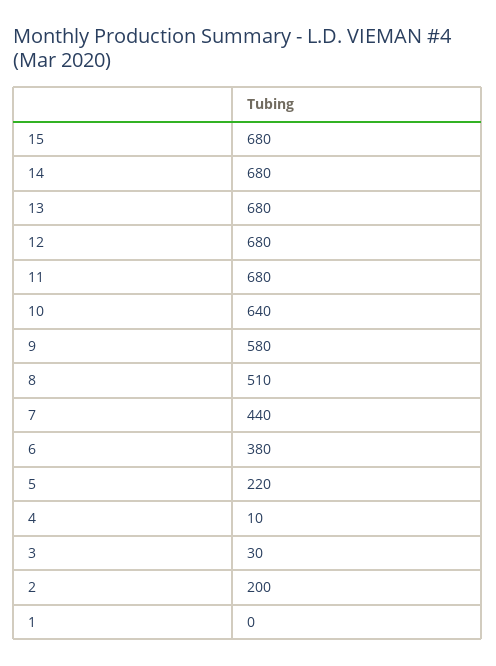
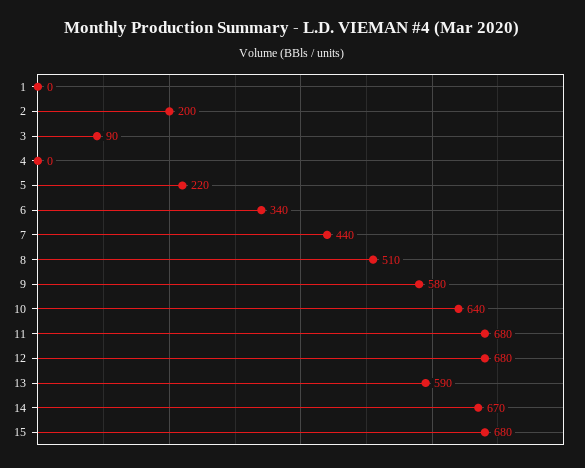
  {
    "15": 680,
-   "14": 680,
+   "14": 670,
-   "13": 680,
+   "13": 590,
    "12": 680,
    "11": 680,
    "10": 640,
    "9": 580,
    "8": 510,
    "7": 440,
-   "6": 380,
+   "6": 340,
    "5": 220,
-   "4": 10,
+   "4": 0,
-   "3": 30,
+   "3": 90,
    "2": 200,
    "1": 0
  }

